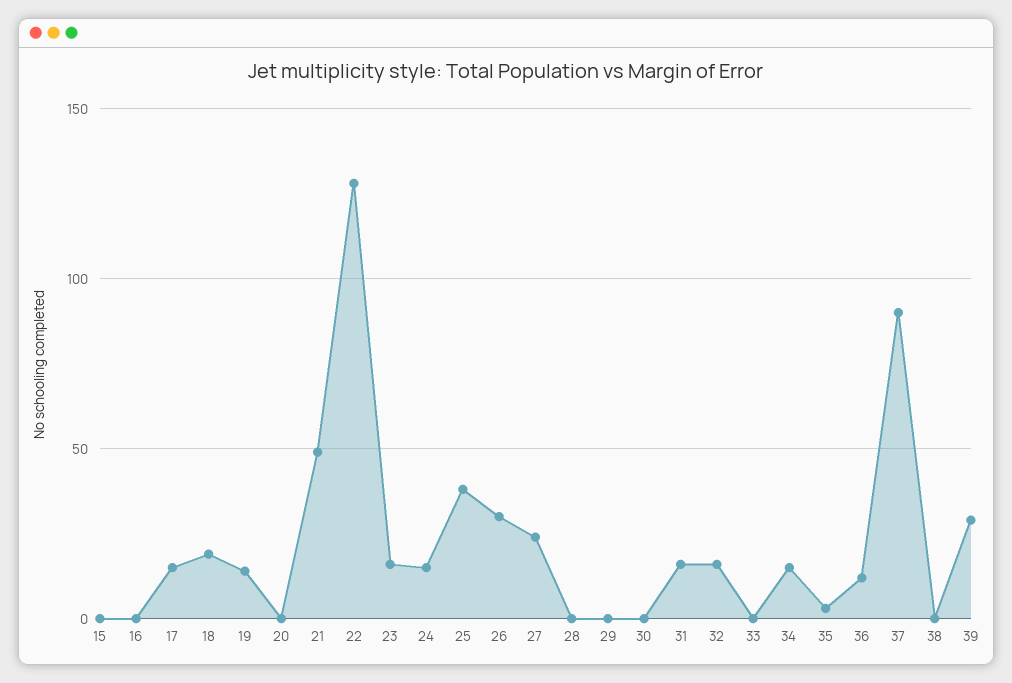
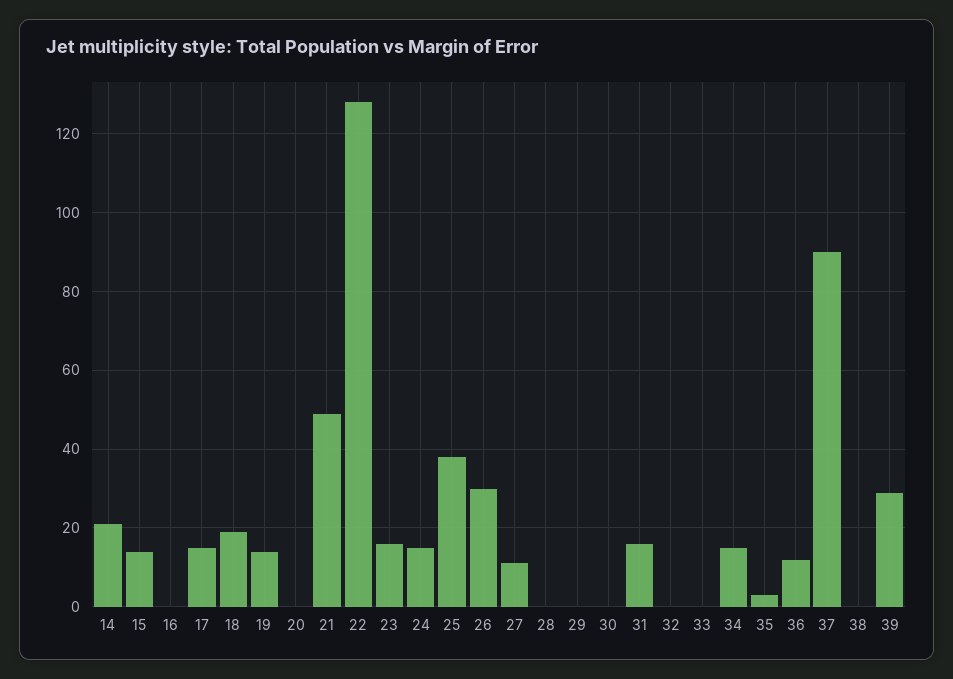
  {
-   "15": 0,
+   "15": 15,
    "16": 0,
    "17": 15,
    "18": 20,
    "19": 15,
    "20": 0,
    "21": 50,
    "22": 130,
    "23": 15,
    "24": 15,
    "25": 40,
    "26": 30,
-   "27": 25,
+   "27": 10,
    "28": 0,
    "29": 0,
    "30": 0,
    "31": 15,
-   "32": 15,
+   "32": 0,
    "33": 0,
    "34": 15,
    "35": 5,
    "36": 10,
    "37": 90,
    "38": 0,
-   "39": 30
+   "39": 30,
+   "14": 20
  }

